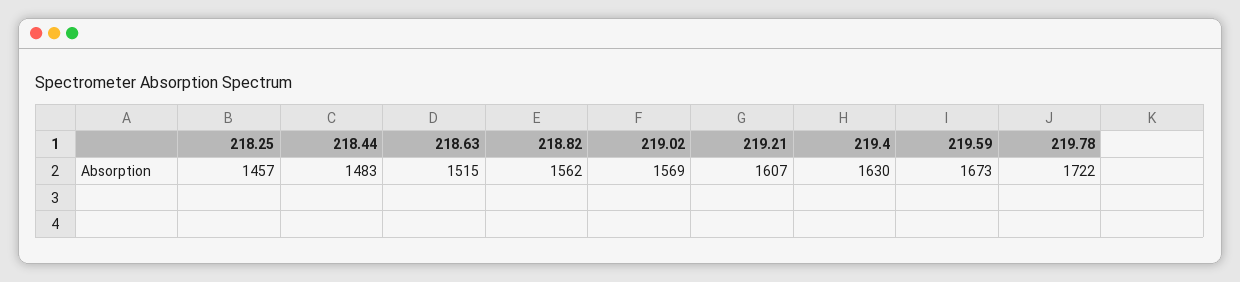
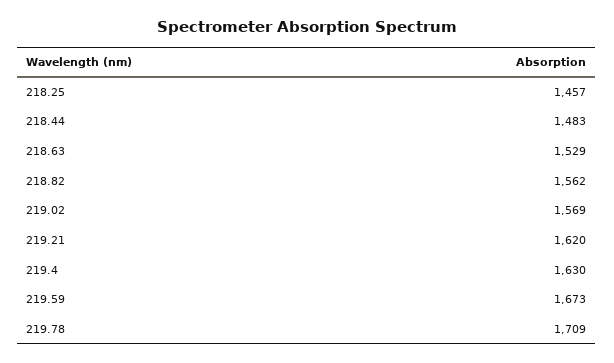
  {
    "218.25": 1457,
    "218.44": 1483,
-   "218.63": 1515,
+   "218.63": 1529,
    "218.82": 1562,
    "219.02": 1569,
-   "219.21": 1607,
+   "219.21": 1620,
    "219.4": 1630,
    "219.59": 1673,
-   "219.78": 1722
+   "219.78": 1709
  }

